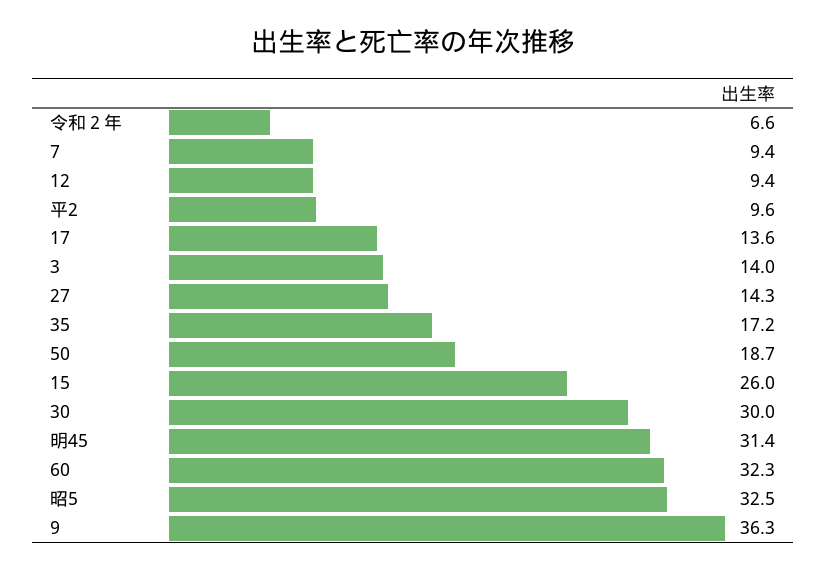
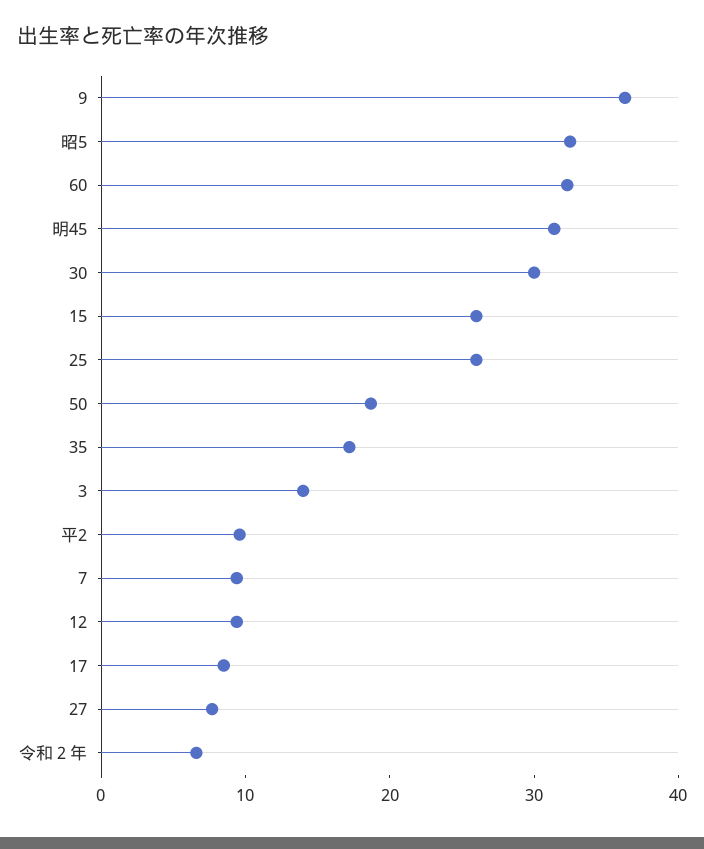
  {
    "令和２年": 6.6,
    "7": 9.4,
    "12": 9.4,
    "平2": 9.6,
-   "17": 13.6,
+   "17": 8,
    "3": 14,
-   "27": 14.3,
+   "27": 8,
    "35": 17.2,
    "50": 18.7,
    "15": 26,
    "30": 30,
    "明45": 31.4,
    "60": 32.3,
    "昭5": 32.5,
-   "9": 36.3
+   "9": 36.3,
+   "25": 26
  }

